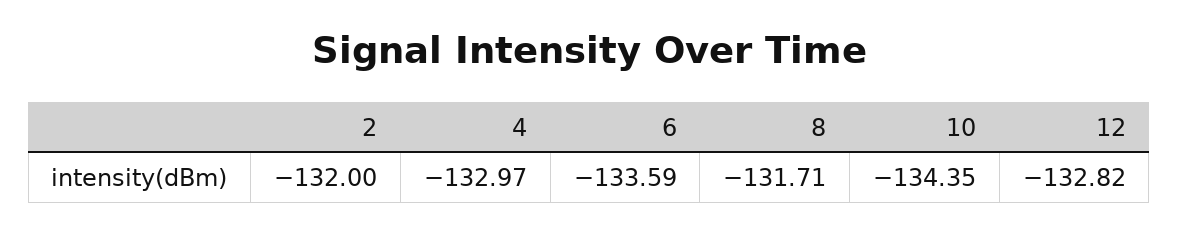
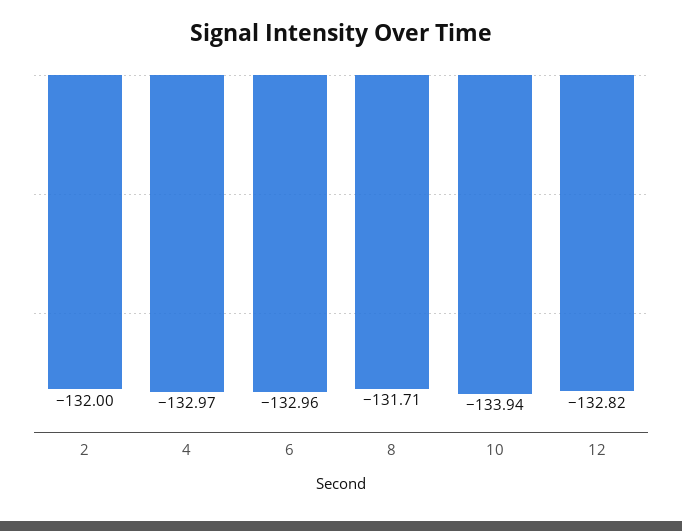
  {
    "2": -132,
    "4": -132.97,
-   "6": -133.59,
+   "6": -132.96,
    "8": -131.71,
-   "10": -134.35,
+   "10": -133.94,
    "12": -132.82
  }

